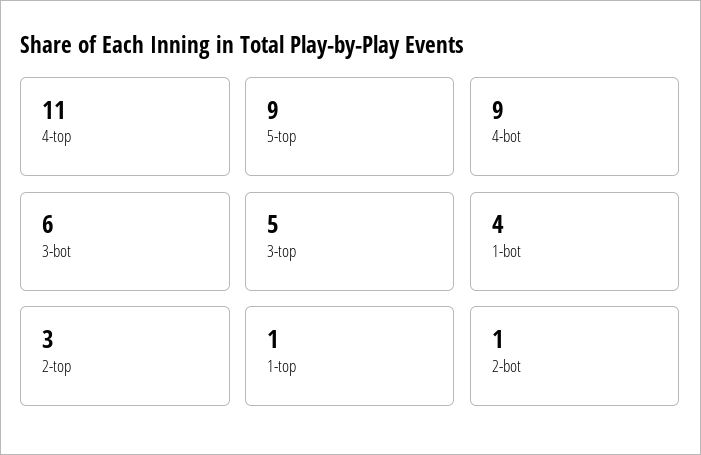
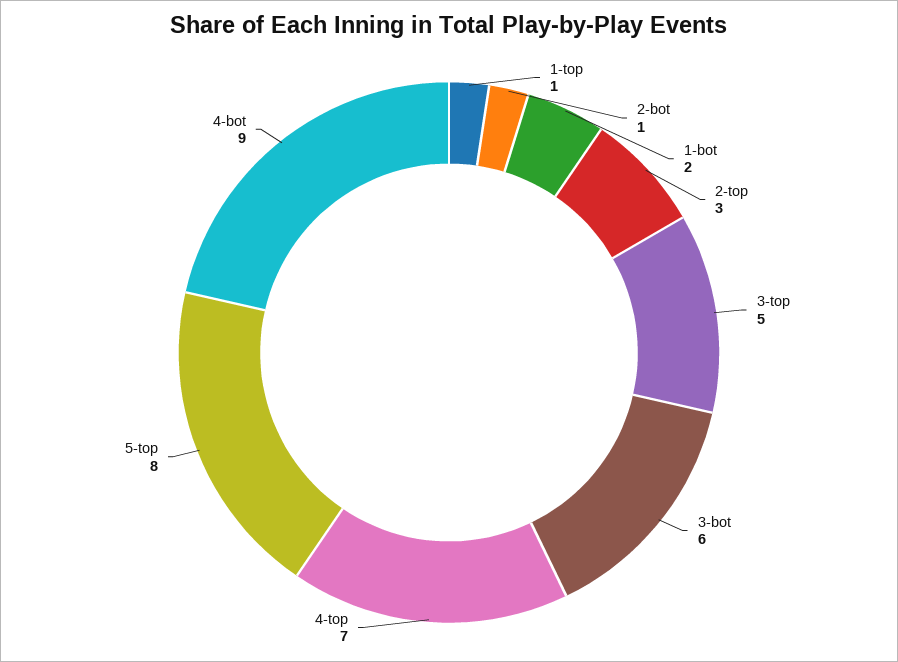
  {
-   "4-top": 11,
+   "4-top": 7,
-   "5-top": 9,
+   "5-top": 8,
    "4-bot": 9,
    "3-bot": 6,
    "3-top": 5,
-   "1-bot": 4,
+   "1-bot": 2,
    "2-top": 3,
    "1-top": 1,
    "2-bot": 1
  }

